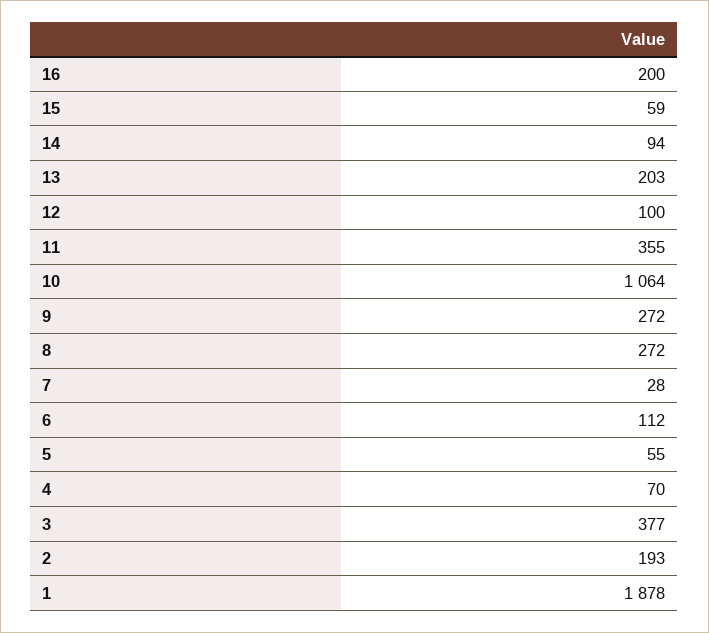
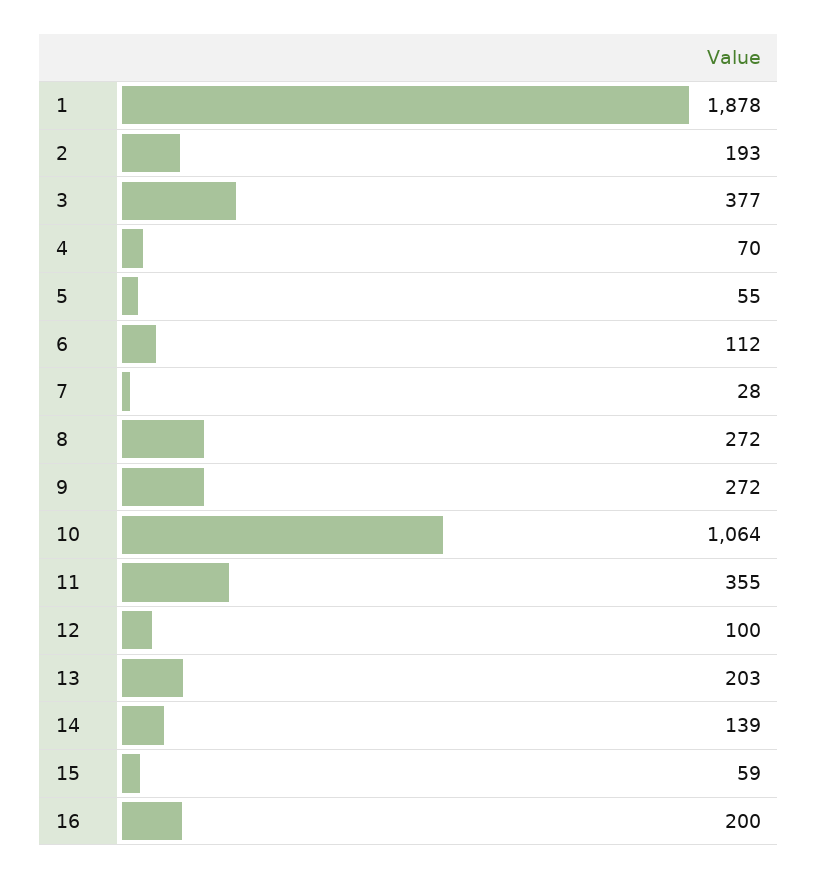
  {
    "16": 200,
    "15": 59,
-   "14": 94,
+   "14": 139,
    "13": 203,
    "12": 100,
    "11": 355,
    "10": 1064,
    "9": 272,
    "8": 272,
    "7": 28,
    "6": 112,
    "5": 55,
    "4": 70,
    "3": 377,
    "2": 193,
    "1": 1878
  }

